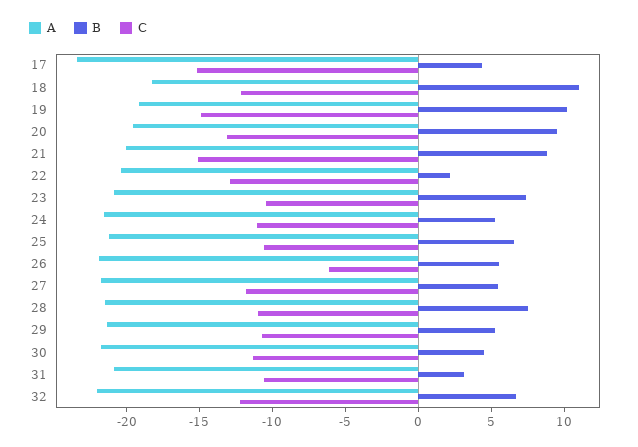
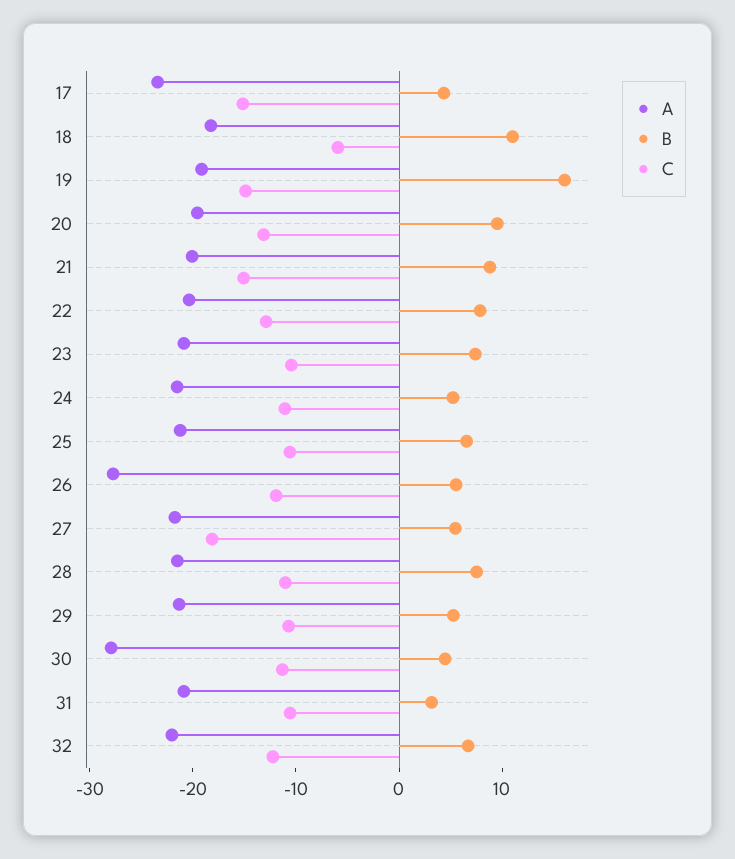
  {
    "A": {
      "17": -23,
      "18": -18,
      "19": -19,
      "20": -20,
      "21": -20,
      "22": -20,
      "23": -21,
      "24": -22,
      "25": -21,
-     "26": -22,
+     "26": -28,
      "27": -22,
      "28": -21,
      "29": -21,
-     "30": -22,
+     "30": -28,
      "31": -21,
      "32": -22
    },
    "B": {
      "17": 4,
      "18": 11,
-     "19": 10,
+     "19": 16,
      "20": 10,
      "21": 9,
-     "22": 2,
+     "22": 8,
      "23": 7,
      "24": 5,
      "25": 7,
      "26": 6,
      "27": 5,
      "28": 8,
      "29": 5,
      "30": 4,
      "31": 3,
      "32": 7
    },
    "C": {
      "17": -15,
-     "18": -12,
+     "18": -6,
      "19": -15,
      "20": -13,
      "21": -15,
      "22": -13,
      "23": -10,
      "24": -11,
      "25": -11,
-     "26": -6,
+     "26": -12,
-     "27": -12,
+     "27": -18,
      "28": -11,
      "29": -11,
      "30": -11,
      "31": -11,
      "32": -12
    }
  }

